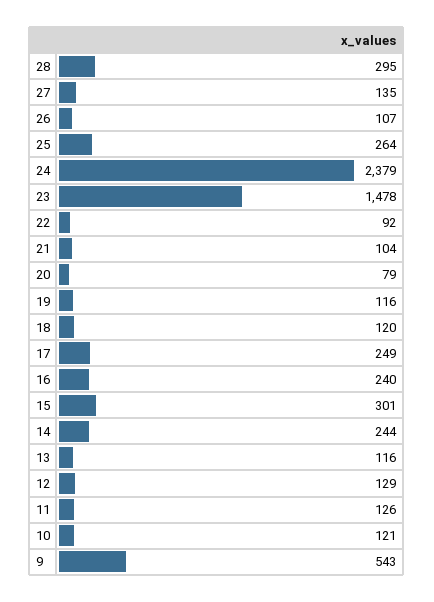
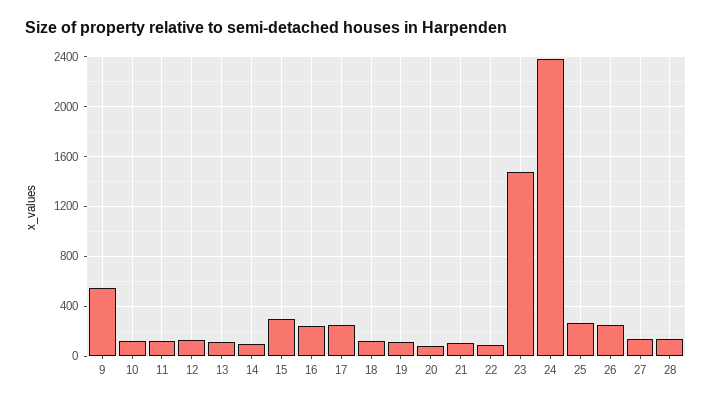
  {
-   "28": 295,
+   "28": 150,
    "27": 135,
-   "26": 107,
+   "26": 250,
    "25": 264,
    "24": 2379,
    "23": 1478,
    "22": 92,
    "21": 104,
    "20": 79,
    "19": 116,
    "18": 120,
    "17": 249,
    "16": 240,
    "15": 301,
-   "14": 244,
+   "14": 100,
    "13": 116,
    "12": 129,
    "11": 126,
    "10": 121,
    "9": 543
  }

